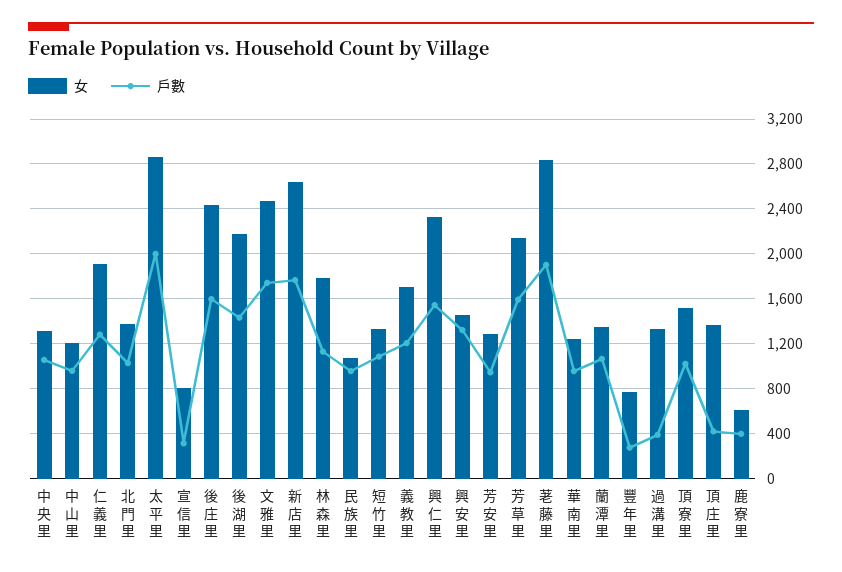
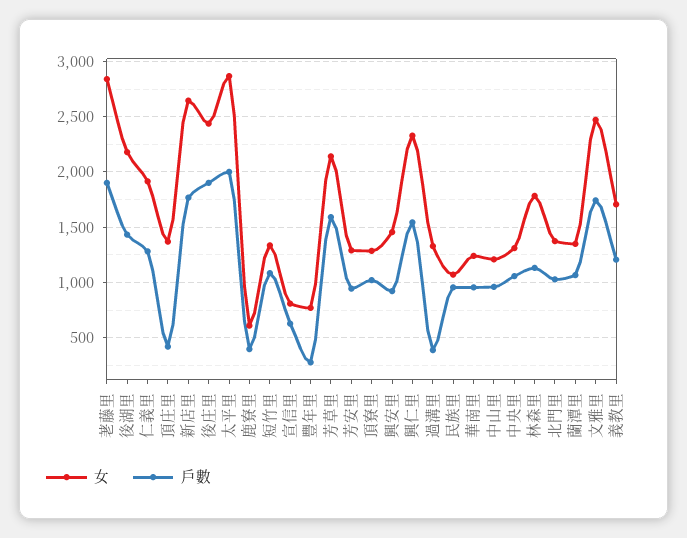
  {
    "女": {
      "中央里": 1300,
      "中山里": 1200,
      "仁義里": 1900,
      "北門里": 1400,
      "太平里": 2900,
      "宣信里": 800,
      "後庄里": 2400,
      "後湖里": 2200,
      "文雅里": 2500,
      "新店里": 2600,
      "林森里": 1800,
      "民族里": 1100,
      "短竹里": 1300,
      "義教里": 1700,
      "興仁里": 2300,
      "興安里": 1500,
      "芳安里": 1300,
      "芳草里": 2100,
      "荖藤里": 2800,
      "華南里": 1200,
      "蘭潭里": 1400,
      "豐年里": 800,
      "過溝里": 1300,
-     "頂寮里": 1500,
+     "頂寮里": 1300,
      "頂庄里": 1400,
      "鹿寮里": 600
    },
    "戶數": {
      "中央里": 1100,
      "中山里": 1000,
      "仁義里": 1300,
      "北門里": 1000,
      "太平里": 2000,
-     "宣信里": 300,
+     "宣信里": 600,
-     "後庄里": 1600,
+     "後庄里": 1900,
      "後湖里": 1400,
      "文雅里": 1700,
      "新店里": 1800,
      "林森里": 1100,
      "民族里": 1000,
      "短竹里": 1100,
      "義教里": 1200,
      "興仁里": 1500,
-     "興安里": 1300,
+     "興安里": 900,
      "芳安里": 900,
      "芳草里": 1600,
      "荖藤里": 1900,
      "華南里": 1000,
      "蘭潭里": 1100,
      "豐年里": 300,
      "過溝里": 400,
      "頂寮里": 1000,
      "頂庄里": 400,
      "鹿寮里": 400
    }
  }

